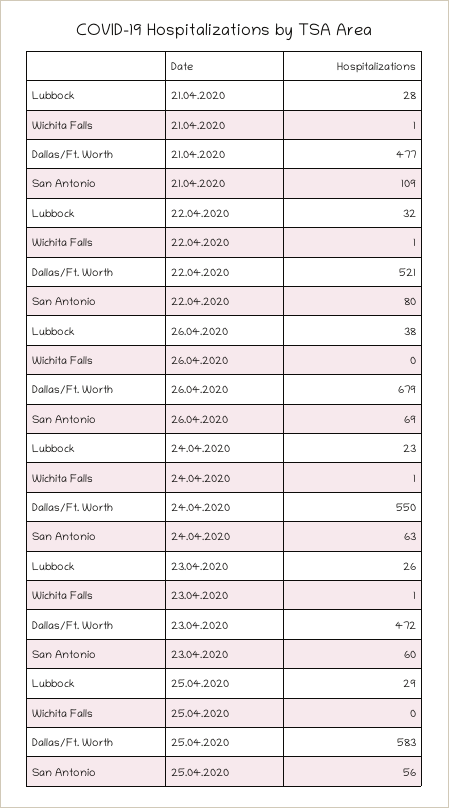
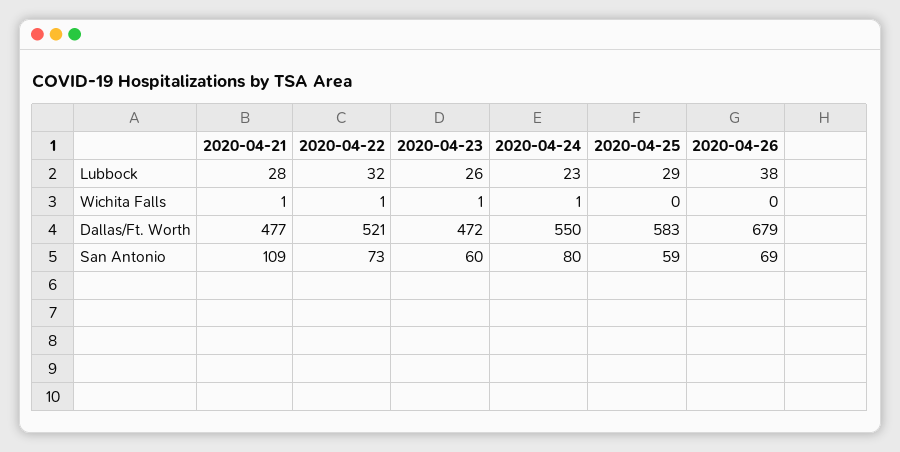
  {
    "Lubbock": {
      "21.04.2020": 28,
      "22.04.2020": 32,
      "26.04.2020": 38,
      "24.04.2020": 23,
      "23.04.2020": 26,
      "25.04.2020": 29
    },
    "Wichita Falls": {
      "21.04.2020": 1,
      "22.04.2020": 1,
      "26.04.2020": 0,
      "24.04.2020": 1,
      "23.04.2020": 1,
      "25.04.2020": 0
    },
    "Dallas/Ft. Worth": {
      "21.04.2020": 477,
      "22.04.2020": 521,
      "26.04.2020": 679,
      "24.04.2020": 550,
      "23.04.2020": 472,
      "25.04.2020": 583
    },
    "San Antonio": {
      "21.04.2020": 109,
-     "22.04.2020": 80,
+     "22.04.2020": 73,
      "26.04.2020": 69,
-     "24.04.2020": 63,
+     "24.04.2020": 80,
      "23.04.2020": 60,
-     "25.04.2020": 56
+     "25.04.2020": 59
    }
  }

